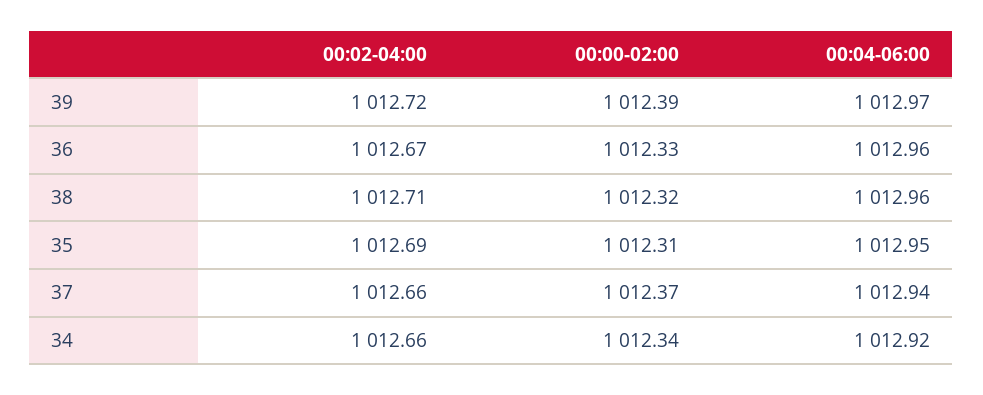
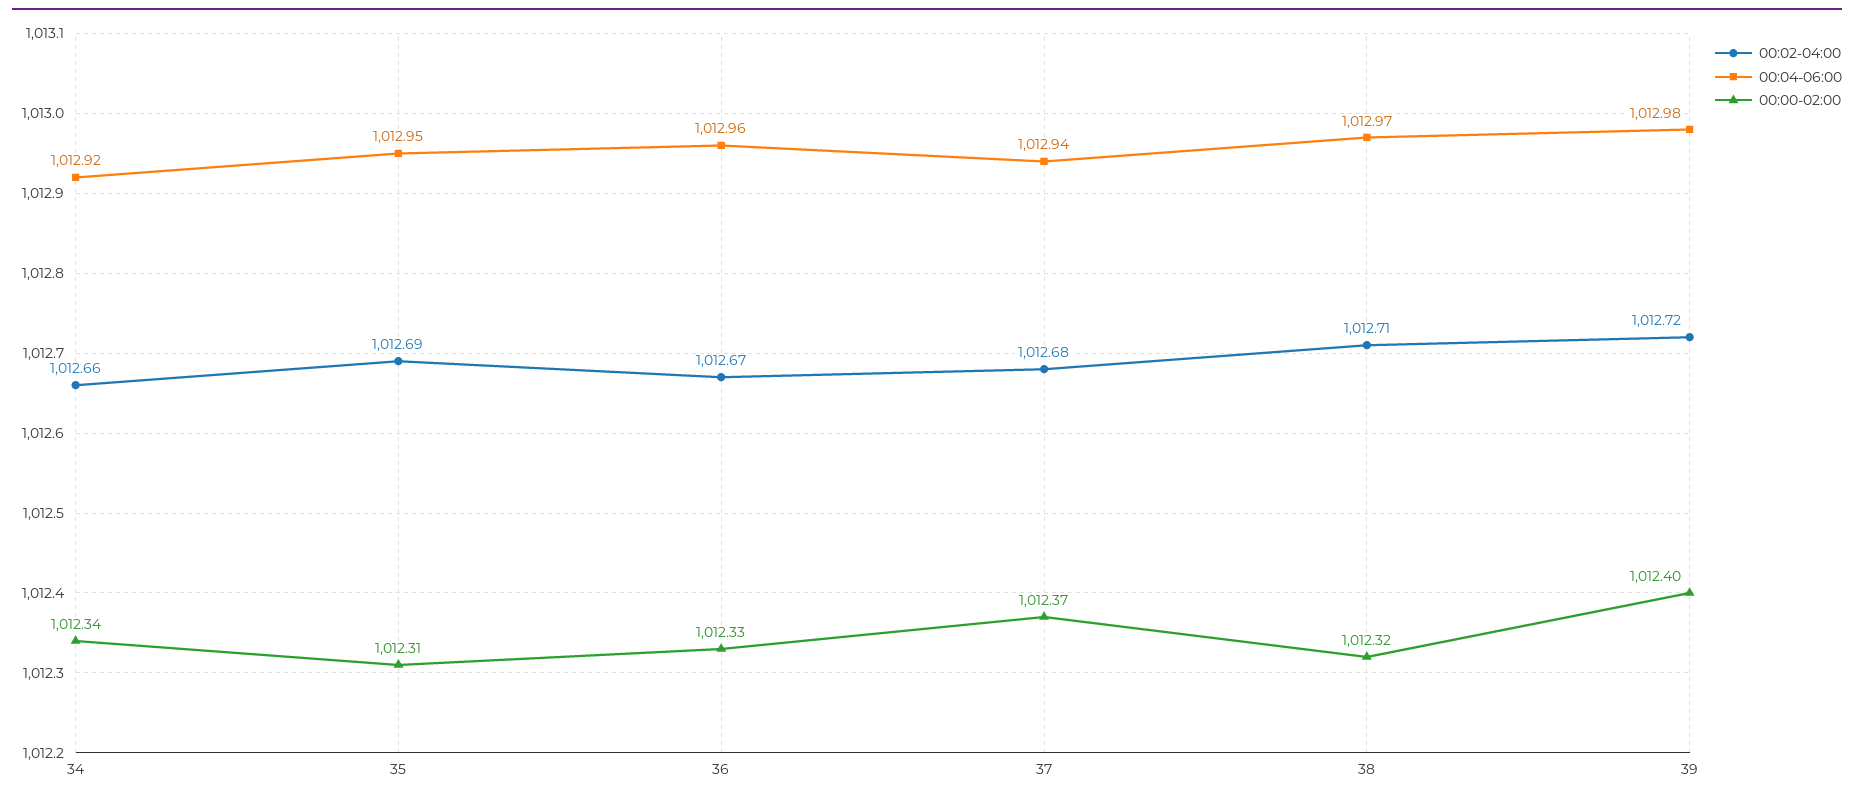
  {
    "00:02-04:00": {
      "39": 1012.72,
      "36": 1012.67,
      "38": 1012.71,
      "35": 1012.69,
-     "37": 1012.66,
+     "37": 1012.68,
      "34": 1012.66
    },
    "00:00-02:00": {
-     "39": 1012.39,
+     "39": 1012.4,
      "36": 1012.33,
      "38": 1012.32,
      "35": 1012.31,
      "37": 1012.37,
      "34": 1012.34
    },
    "00:04-06:00": {
-     "39": 1012.97,
+     "39": 1012.98,
      "36": 1012.96,
-     "38": 1012.96,
+     "38": 1012.97,
      "35": 1012.95,
      "37": 1012.94,
      "34": 1012.92
    }
  }

